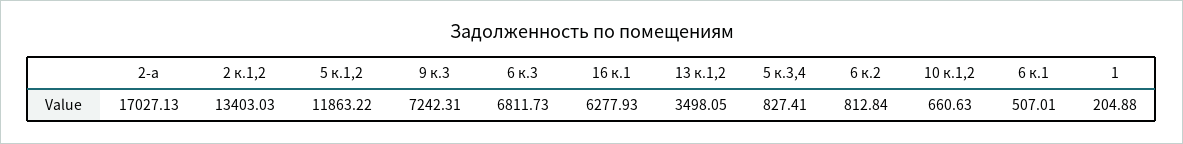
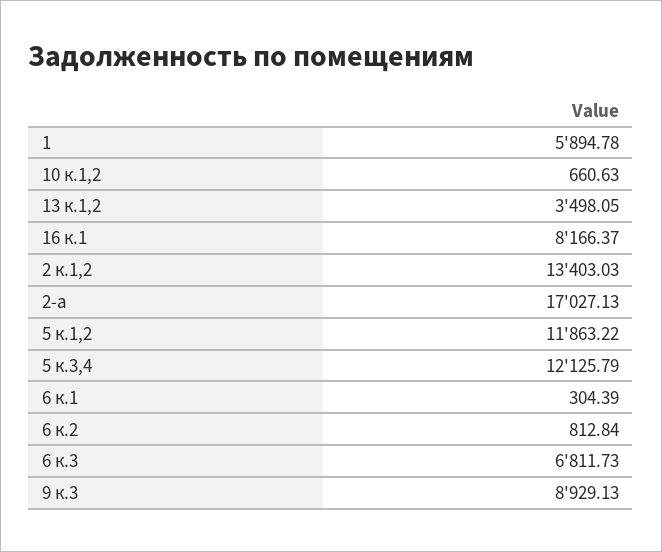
  {
    "2-а": 17027.13,
    "2 к.1,2": 13403.03,
    "5 к.1,2": 11863.22,
-   "9 к.3": 7242.31,
+   "9 к.3": 8929.13,
    "6 к.3": 6811.73,
-   "16 к.1": 6277.93,
+   "16 к.1": 8166.37,
    "13 к.1,2": 3498.05,
-   "5 к.3,4": 827.41,
+   "5 к.3,4": 12125.79,
    "6 к.2": 812.84,
    "10 к.1,2": 660.63,
-   "6 к.1": 507.01,
+   "6 к.1": 304.39,
-   "1": 204.88
+   "1": 5894.78
  }

